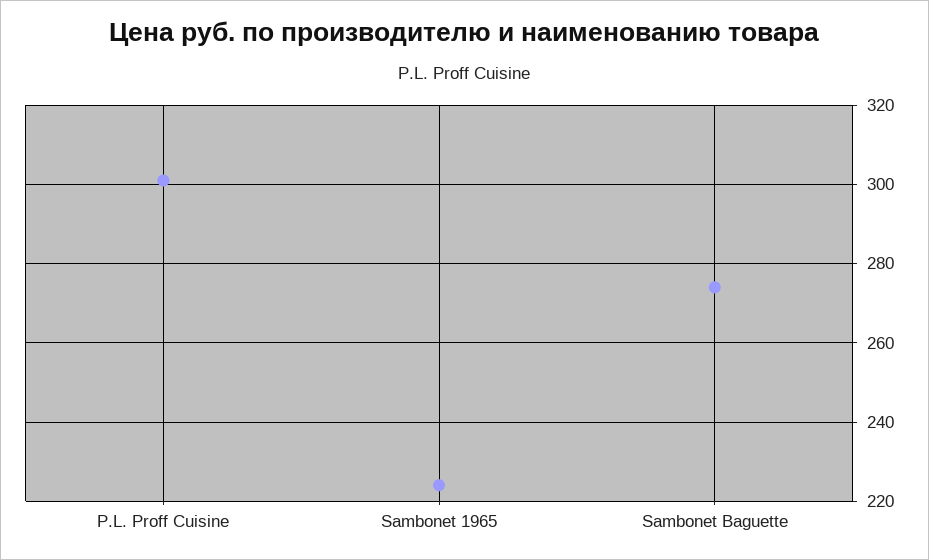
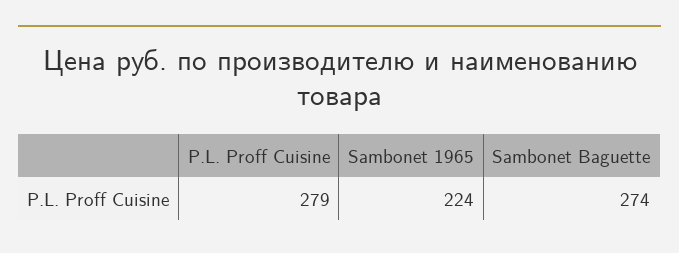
  {
-   "P.L. Proff Cuisine": 300,
+   "P.L. Proff Cuisine": 279,
    "Sambonet 1965": 224,
    "Sambonet Baguette": 274
  }

